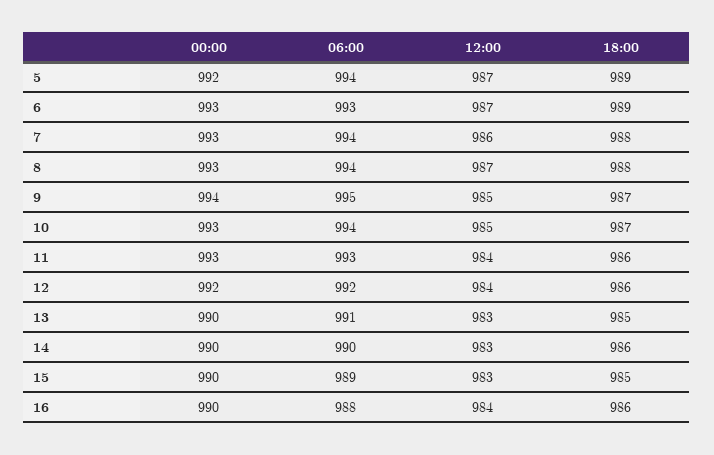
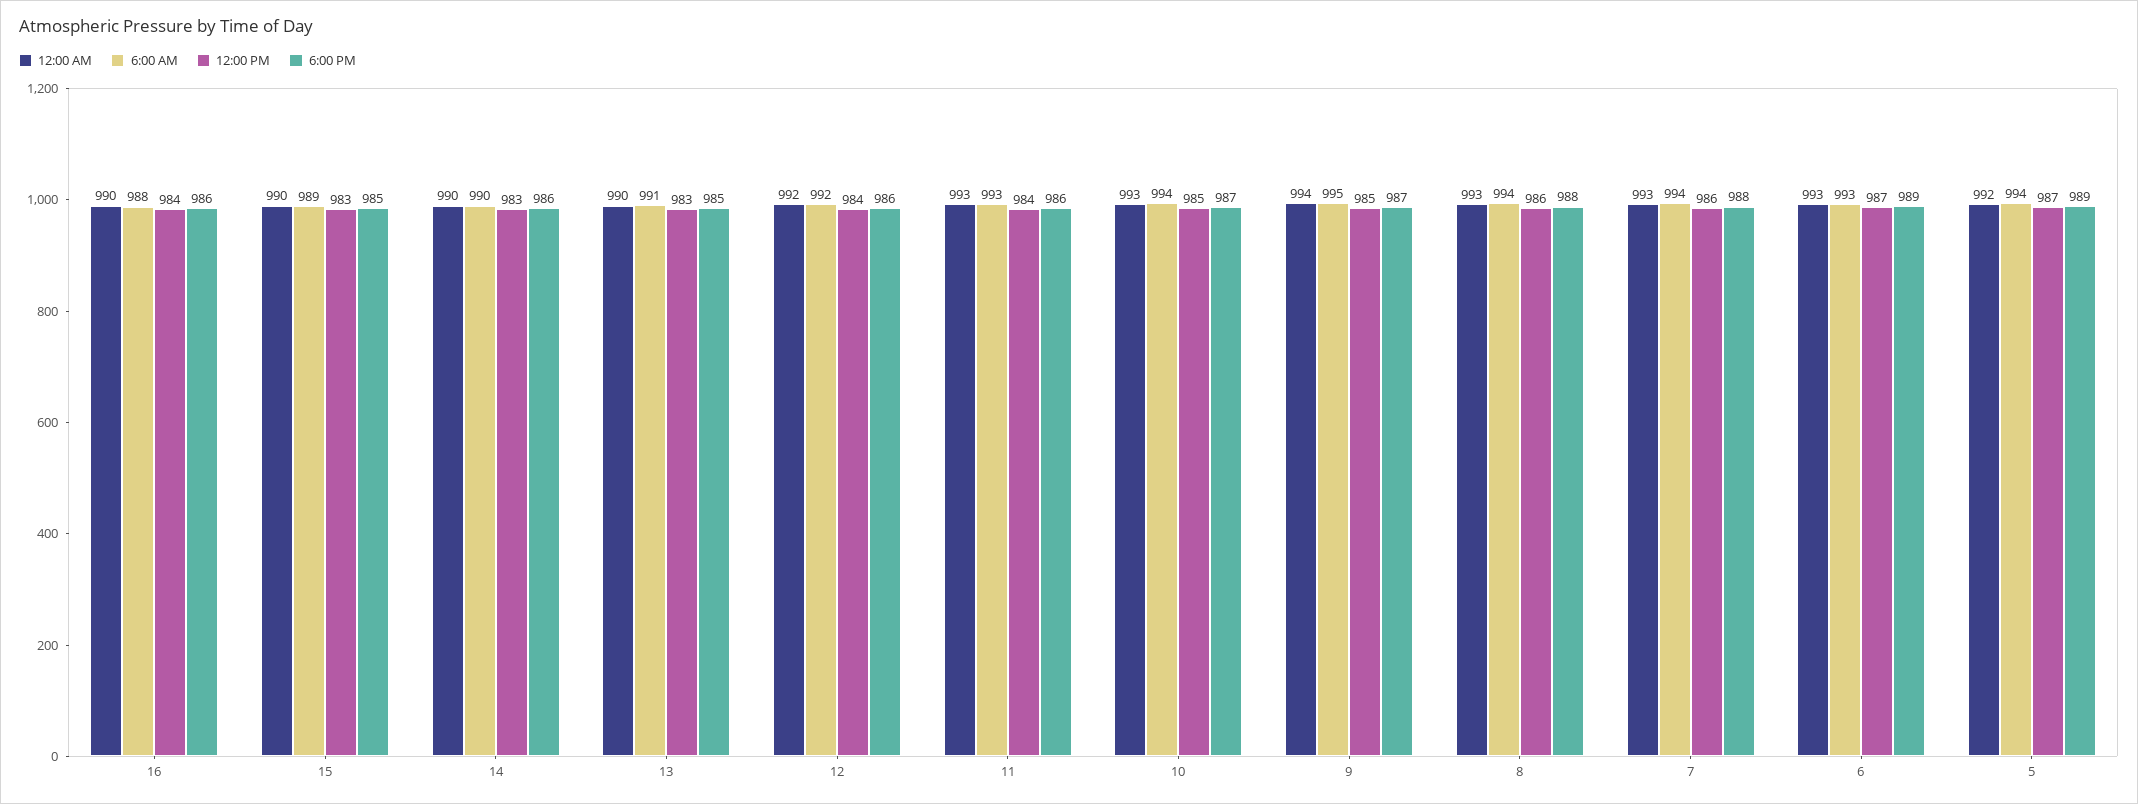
  {
    "00:00": {
      "5": 992,
      "6": 993,
      "7": 993,
      "8": 993,
      "9": 994,
      "10": 993,
      "11": 993,
      "12": 992,
      "13": 990,
      "14": 990,
      "15": 990,
      "16": 990
    },
    "06:00": {
      "5": 994,
      "6": 993,
      "7": 994,
      "8": 994,
      "9": 995,
      "10": 994,
      "11": 993,
      "12": 992,
      "13": 991,
      "14": 990,
      "15": 989,
      "16": 988
    },
    "12:00": {
      "5": 987,
      "6": 987,
      "7": 986,
-     "8": 987,
+     "8": 986,
      "9": 985,
      "10": 985,
      "11": 984,
      "12": 984,
      "13": 983,
      "14": 983,
      "15": 983,
      "16": 984
    },
    "18:00": {
      "5": 989,
      "6": 989,
      "7": 988,
      "8": 988,
      "9": 987,
      "10": 987,
      "11": 986,
      "12": 986,
      "13": 985,
      "14": 986,
      "15": 985,
      "16": 986
    }
  }

